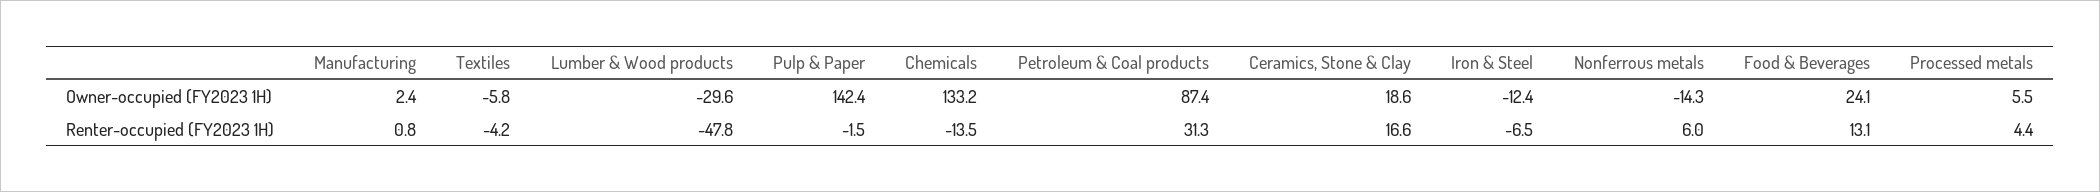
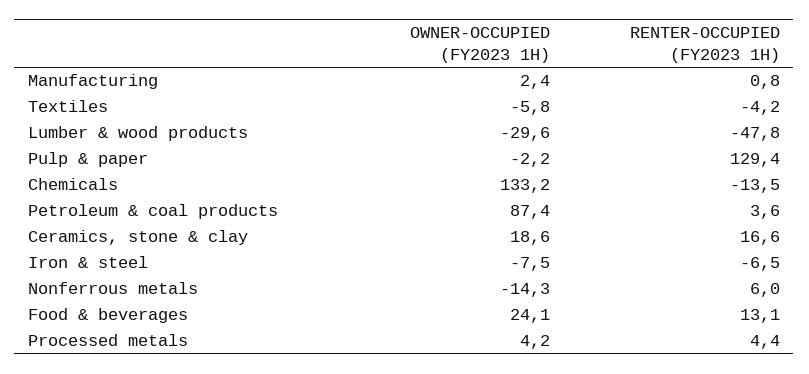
  {
    "Manufacturing": {
      "Owner-occupied (FY2023 1H)": 2.4,
      "Renter-occupied (FY2023 1H)": 0.8
    },
    "Textiles": {
      "Owner-occupied (FY2023 1H)": -5.8,
      "Renter-occupied (FY2023 1H)": -4.2
    },
    "Lumber & Wood products": {
      "Owner-occupied (FY2023 1H)": -29.6,
      "Renter-occupied (FY2023 1H)": -47.8
    },
    "Pulp & Paper": {
-     "Owner-occupied (FY2023 1H)": 142.4,
+     "Owner-occupied (FY2023 1H)": -2.2,
-     "Renter-occupied (FY2023 1H)": -1.5
+     "Renter-occupied (FY2023 1H)": 129.4
    },
    "Chemicals": {
      "Owner-occupied (FY2023 1H)": 133.2,
      "Renter-occupied (FY2023 1H)": -13.5
    },
    "Petroleum & Coal products": {
      "Owner-occupied (FY2023 1H)": 87.4,
-     "Renter-occupied (FY2023 1H)": 31.3
+     "Renter-occupied (FY2023 1H)": 3.6
    },
    "Ceramics, Stone & Clay": {
      "Owner-occupied (FY2023 1H)": 18.6,
      "Renter-occupied (FY2023 1H)": 16.6
    },
    "Iron & Steel": {
-     "Owner-occupied (FY2023 1H)": -12.4,
+     "Owner-occupied (FY2023 1H)": -7.5,
      "Renter-occupied (FY2023 1H)": -6.5
    },
    "Nonferrous metals": {
      "Owner-occupied (FY2023 1H)": -14.3,
      "Renter-occupied (FY2023 1H)": 6
    },
    "Food & Beverages": {
      "Owner-occupied (FY2023 1H)": 24.1,
      "Renter-occupied (FY2023 1H)": 13.1
    },
    "Processed metals": {
-     "Owner-occupied (FY2023 1H)": 5.5,
+     "Owner-occupied (FY2023 1H)": 4.2,
      "Renter-occupied (FY2023 1H)": 4.4
    }
  }

